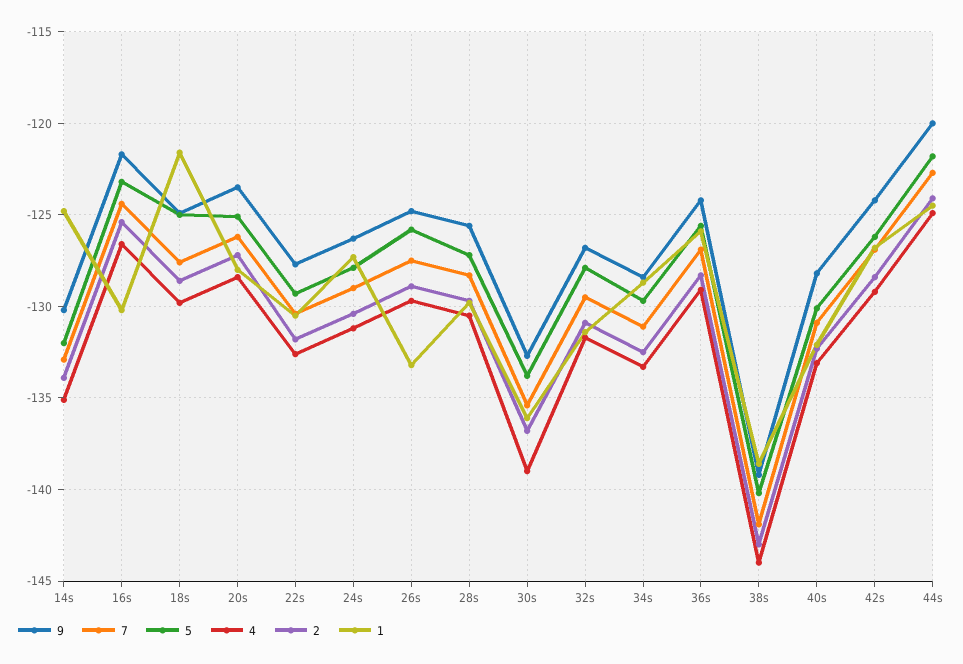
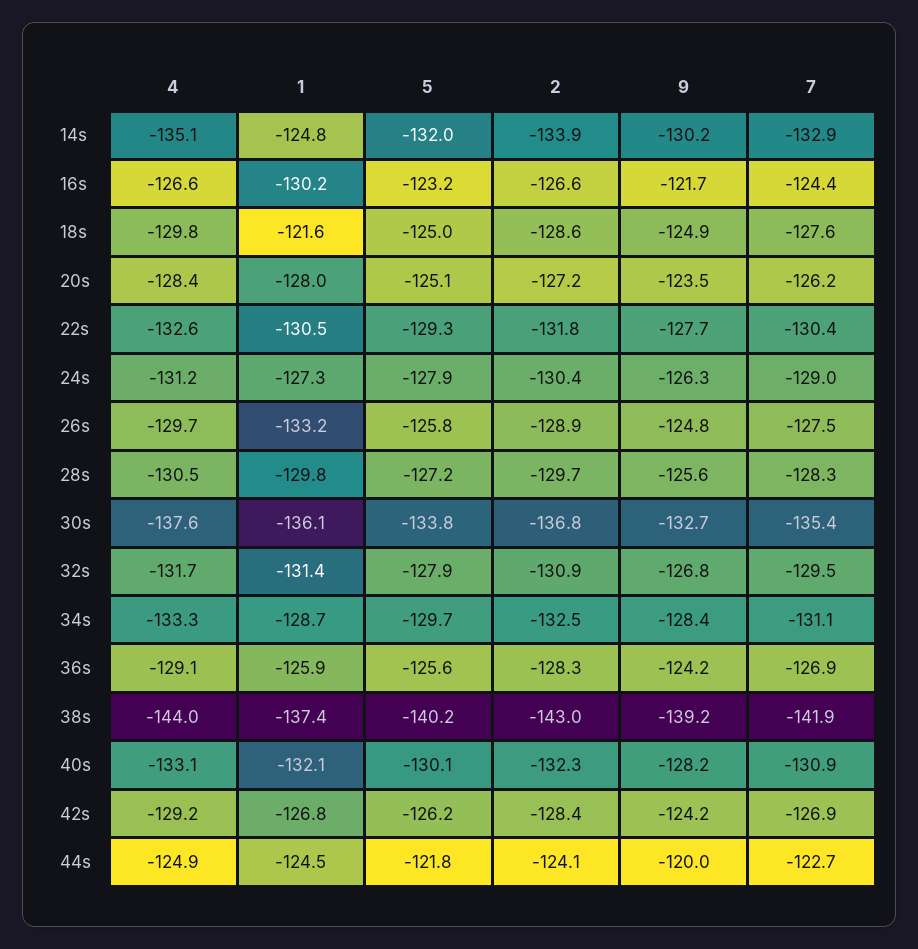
  {
    "9": {
      "14s": -130.2,
      "16s": -121.7,
      "18s": -124.9,
      "20s": -123.5,
      "22s": -127.7,
      "24s": -126.3,
      "26s": -124.8,
      "28s": -125.6,
      "30s": -132.7,
      "32s": -126.8,
      "34s": -128.4,
      "36s": -124.2,
      "38s": -139.2,
      "40s": -128.2,
      "42s": -124.2,
      "44s": -120
    },
    "7": {
      "14s": -132.9,
      "16s": -124.4,
      "18s": -127.6,
      "20s": -126.2,
      "22s": -130.4,
      "24s": -129,
      "26s": -127.5,
      "28s": -128.3,
      "30s": -135.4,
      "32s": -129.5,
      "34s": -131.1,
      "36s": -126.9,
      "38s": -141.9,
      "40s": -130.9,
      "42s": -126.9,
      "44s": -122.7
    },
    "5": {
      "14s": -132,
      "16s": -123.2,
      "18s": -125,
      "20s": -125.1,
      "22s": -129.3,
      "24s": -127.9,
      "26s": -125.8,
      "28s": -127.2,
      "30s": -133.8,
      "32s": -127.9,
      "34s": -129.7,
      "36s": -125.6,
      "38s": -140.2,
      "40s": -130.1,
      "42s": -126.2,
      "44s": -121.8
    },
    "4": {
      "14s": -135.1,
      "16s": -126.6,
      "18s": -129.8,
      "20s": -128.4,
      "22s": -132.6,
      "24s": -131.2,
      "26s": -129.7,
      "28s": -130.5,
-     "30s": -139,
+     "30s": -137.6,
      "32s": -131.7,
      "34s": -133.3,
      "36s": -129.1,
      "38s": -144,
      "40s": -133.1,
      "42s": -129.2,
      "44s": -124.9
    },
    "2": {
      "14s": -133.9,
-     "16s": -125.5,
+     "16s": -126.6,
      "18s": -128.6,
      "20s": -127.2,
      "22s": -131.8,
      "24s": -130.4,
      "26s": -128.9,
      "28s": -129.7,
      "30s": -136.8,
      "32s": -130.9,
      "34s": -132.5,
      "36s": -128.3,
      "38s": -143,
      "40s": -132.3,
      "42s": -128.4,
      "44s": -124.1
    },
    "1": {
      "14s": -124.8,
      "16s": -130.2,
      "18s": -121.6,
      "20s": -128,
      "22s": -130.5,
      "24s": -127.3,
      "26s": -133.2,
      "28s": -129.8,
      "30s": -136.1,
      "32s": -131.4,
      "34s": -128.7,
      "36s": -125.9,
-     "38s": -138.5,
+     "38s": -137.4,
      "40s": -132.1,
      "42s": -126.8,
      "44s": -124.5
    }
  }

